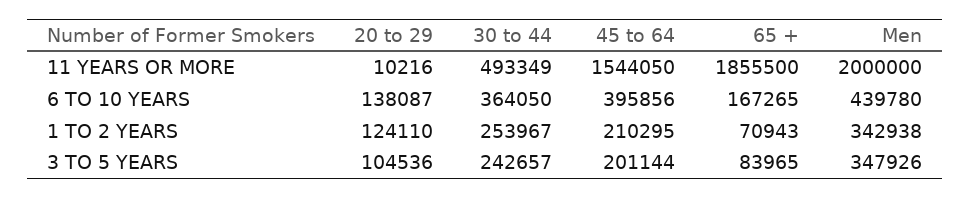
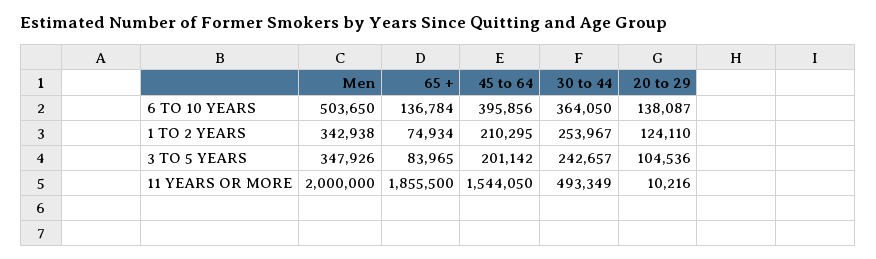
  {
    "20 to 29": {
      "11 YEARS OR MORE": 10216,
      "6 TO 10 YEARS": 138087,
      "1 TO 2 YEARS": 124110,
      "3 TO 5 YEARS": 104536
    },
    "30 to 44": {
      "11 YEARS OR MORE": 493349,
      "6 TO 10 YEARS": 364050,
      "1 TO 2 YEARS": 253967,
      "3 TO 5 YEARS": 242657
    },
    "45 to 64": {
      "11 YEARS OR MORE": 1544050,
      "6 TO 10 YEARS": 395856,
      "1 TO 2 YEARS": 210295,
-     "3 TO 5 YEARS": 201144
+     "3 TO 5 YEARS": 201142
    },
    "65 +": {
      "11 YEARS OR MORE": 1855500,
-     "6 TO 10 YEARS": 167265,
+     "6 TO 10 YEARS": 136784,
-     "1 TO 2 YEARS": 70943,
+     "1 TO 2 YEARS": 74934,
      "3 TO 5 YEARS": 83965
    },
    "Men": {
      "11 YEARS OR MORE": 2000000,
-     "6 TO 10 YEARS": 439780,
+     "6 TO 10 YEARS": 503650,
      "1 TO 2 YEARS": 342938,
      "3 TO 5 YEARS": 347926
    }
  }

